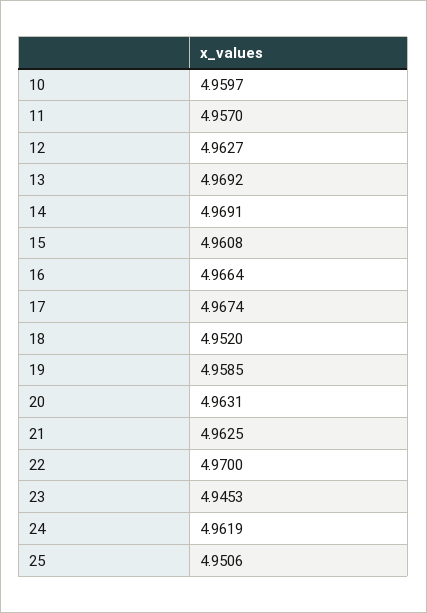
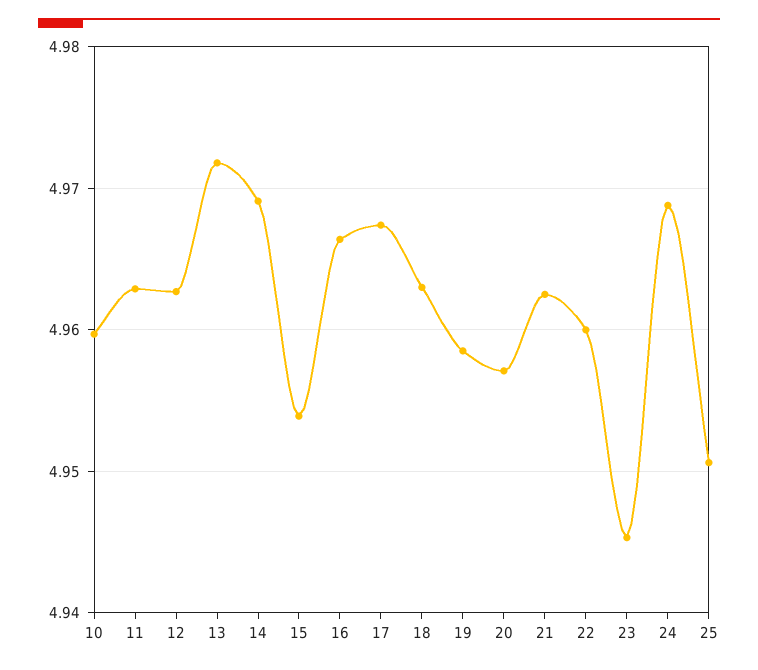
  {
    "10": 4.9597,
-   "11": 4.957,
+   "11": 4.963,
    "12": 4.9627,
-   "13": 4.9692,
+   "13": 4.972,
    "14": 4.9691,
-   "15": 4.9608,
+   "15": 4.954,
    "16": 4.9664,
    "17": 4.9674,
-   "18": 4.952,
+   "18": 4.963,
    "19": 4.9585,
-   "20": 4.9631,
+   "20": 4.957,
    "21": 4.9625,
-   "22": 4.97,
+   "22": 4.96,
    "23": 4.9453,
-   "24": 4.9619,
+   "24": 4.969,
    "25": 4.9506
  }

